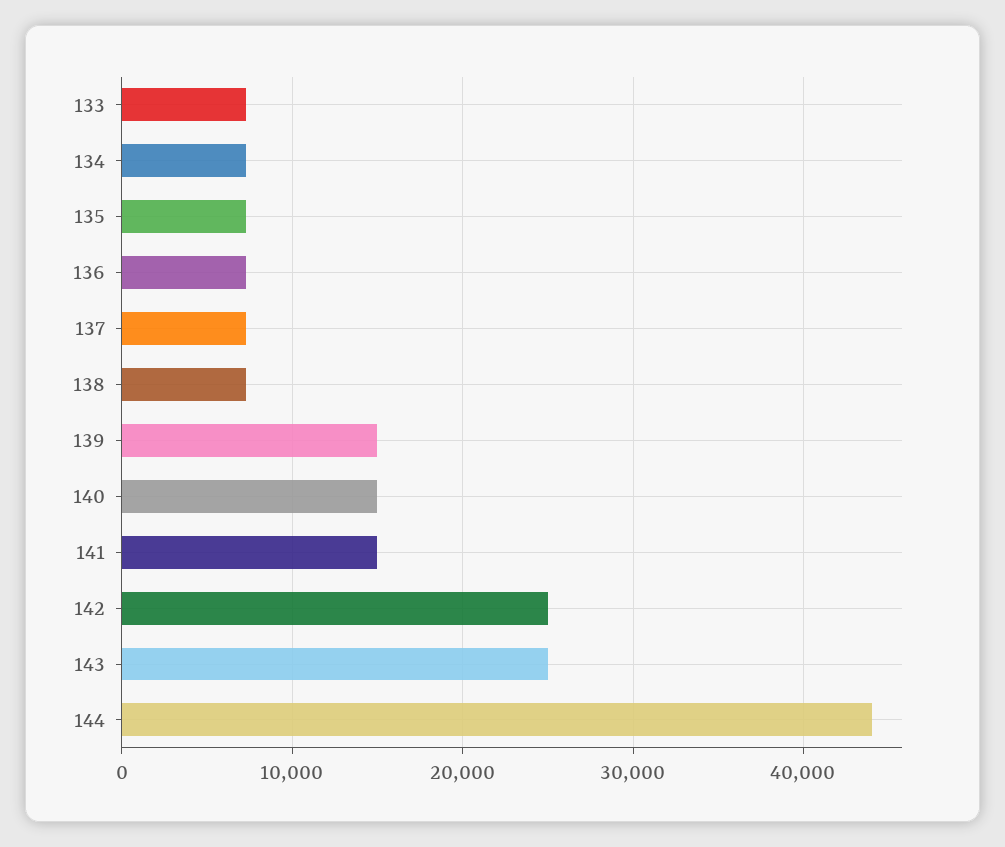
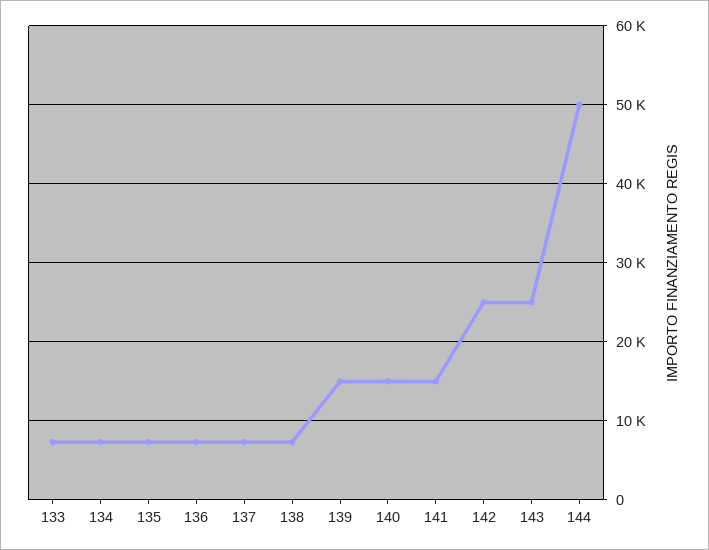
  {
    "133": 7000,
    "134": 7000,
    "135": 7000,
    "136": 7000,
    "137": 7000,
    "138": 7000,
    "139": 15000,
    "140": 15000,
    "141": 15000,
    "142": 25000,
    "143": 25000,
-   "144": 44000
+   "144": 50000
  }

